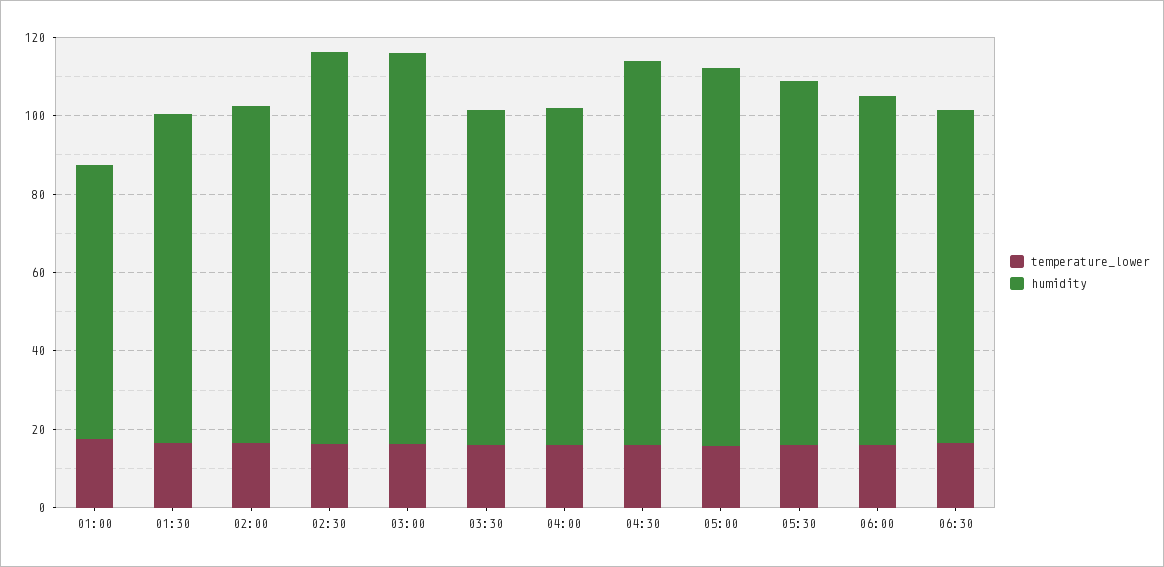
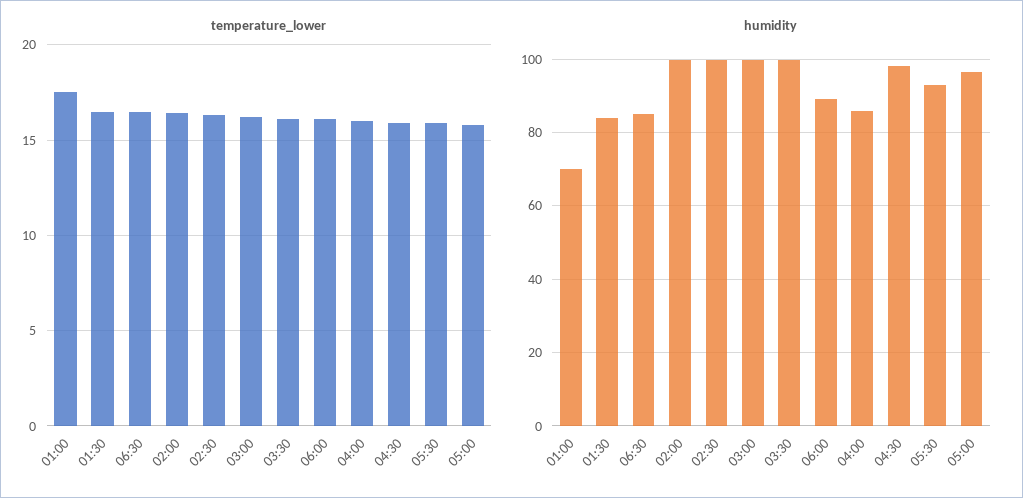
  {
    "temperature_lower": {
      "01:00": 17.5,
      "01:30": 16.5,
      "02:00": 16.5,
      "02:30": 16.5,
      "03:00": 16,
      "03:30": 16,
      "04:00": 16,
      "04:30": 16,
      "05:00": 16,
      "05:30": 16,
      "06:00": 16,
      "06:30": 16.5
    },
    "humidity": {
      "01:00": 70,
      "01:30": 84,
-     "02:00": 85,
+     "02:00": 100,
      "02:30": 100,
      "03:00": 100,
-     "03:30": 85,
+     "03:30": 100,
      "04:00": 86,
      "04:30": 98,
      "05:00": 96,
      "05:30": 94,
      "06:00": 90,
      "06:30": 86
    }
  }

